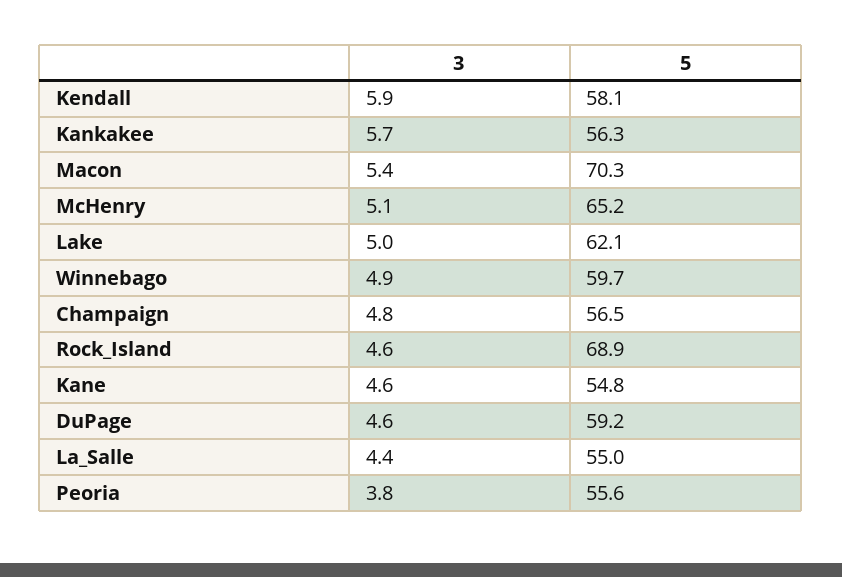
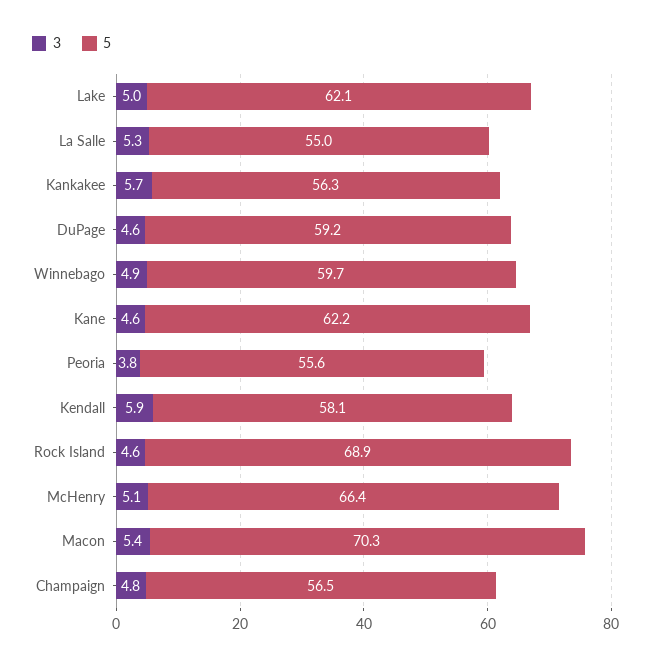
  {
    "3": {
      "Kendall": 5.9,
      "Kankakee": 5.7,
      "Macon": 5.4,
      "McHenry": 5.1,
      "Lake": 5,
      "Winnebago": 4.9,
      "Champaign": 4.8,
      "Rock_Island": 4.6,
      "Kane": 4.6,
      "DuPage": 4.6,
-     "La_Salle": 4.4,
+     "La_Salle": 5.3,
      "Peoria": 3.8
    },
    "5": {
      "Kendall": 58.1,
      "Kankakee": 56.3,
      "Macon": 70.3,
-     "McHenry": 65.2,
+     "McHenry": 66.4,
      "Lake": 62.1,
      "Winnebago": 59.7,
      "Champaign": 56.5,
      "Rock_Island": 68.9,
-     "Kane": 54.8,
+     "Kane": 62.2,
      "DuPage": 59.2,
      "La_Salle": 55,
      "Peoria": 55.6
    }
  }

